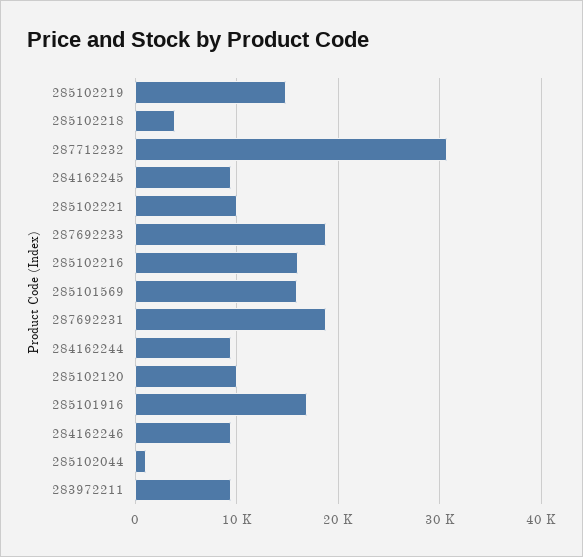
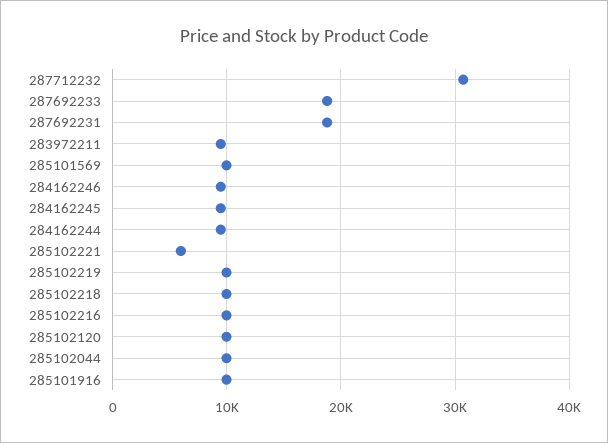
  {
-   "285102219": 15000,
+   "285102219": 10000,
-   "285102218": 4000,
+   "285102218": 10000,
    "287712232": 31000,
    "284162245": 9000,
-   "285102221": 10000,
+   "285102221": 6000,
    "287692233": 19000,
-   "285102216": 16000,
+   "285102216": 10000,
-   "285101569": 16000,
+   "285101569": 10000,
    "287692231": 19000,
    "284162244": 9000,
    "285102120": 10000,
-   "285101916": 17000,
+   "285101916": 10000,
    "284162246": 9000,
-   "285102044": 1000,
+   "285102044": 10000,
    "283972211": 9000
  }

